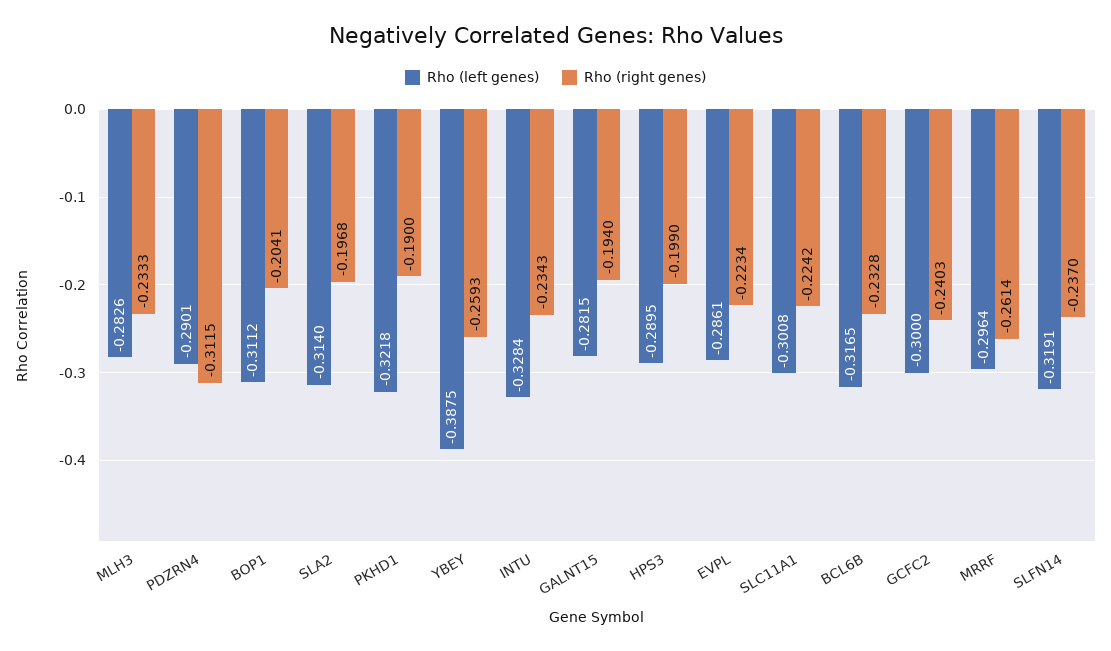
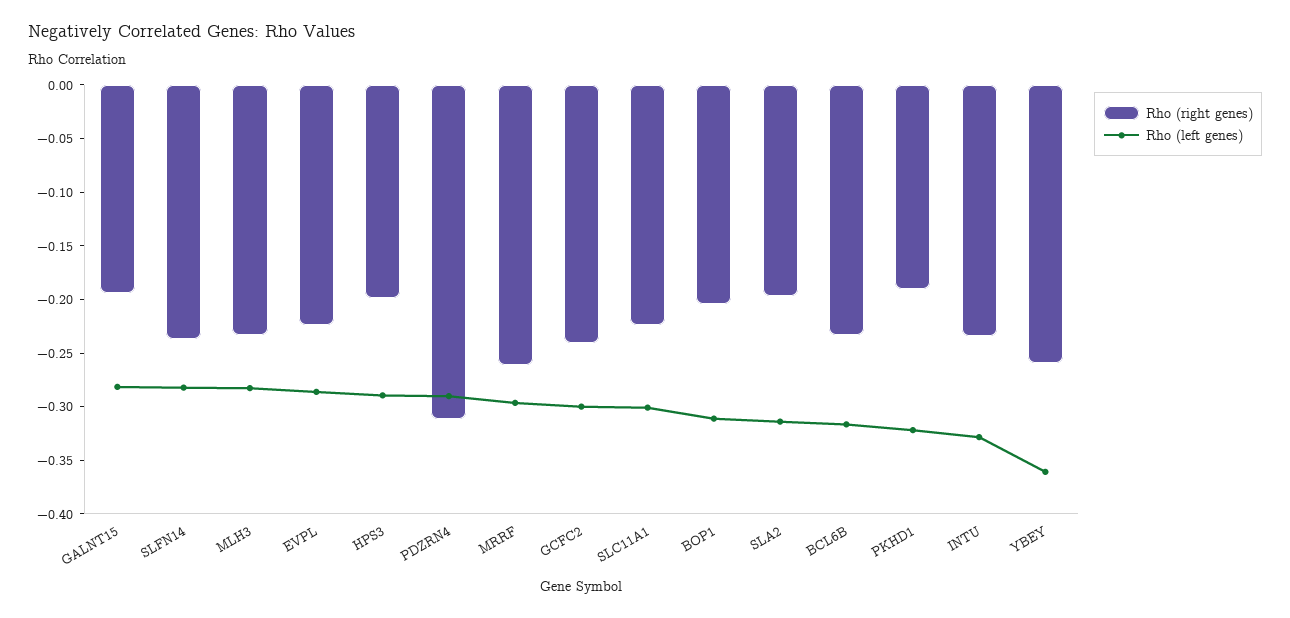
  {
    "Rho (left genes)": {
      "MLH3": -0.2826,
      "PDZRN4": -0.2901,
      "BOP1": -0.3112,
      "SLA2": -0.314,
      "PKHD1": -0.3218,
-     "YBEY": -0.3875,
+     "YBEY": -0.36,
      "INTU": -0.3284,
      "GALNT15": -0.2815,
      "HPS3": -0.2895,
      "EVPL": -0.2861,
      "SLC11A1": -0.3008,
      "BCL6B": -0.3165,
      "GCFC2": -0.3,
      "MRRF": -0.2964,
-     "SLFN14": -0.3191
+     "SLFN14": -0.28
    },
    "Rho (right genes)": {
      "MLH3": -0.2333,
      "PDZRN4": -0.3115,
      "BOP1": -0.2041,
      "SLA2": -0.1968,
      "PKHD1": -0.19,
      "YBEY": -0.2593,
      "INTU": -0.2343,
      "GALNT15": -0.194,
      "HPS3": -0.199,
      "EVPL": -0.2234,
      "SLC11A1": -0.2242,
      "BCL6B": -0.2328,
      "GCFC2": -0.2403,
      "MRRF": -0.2614,
      "SLFN14": -0.237
    }
  }

